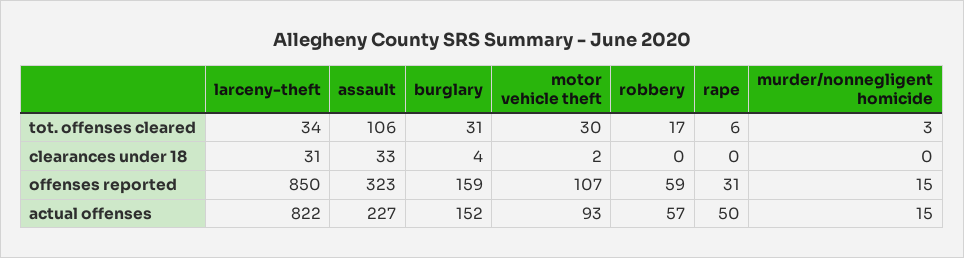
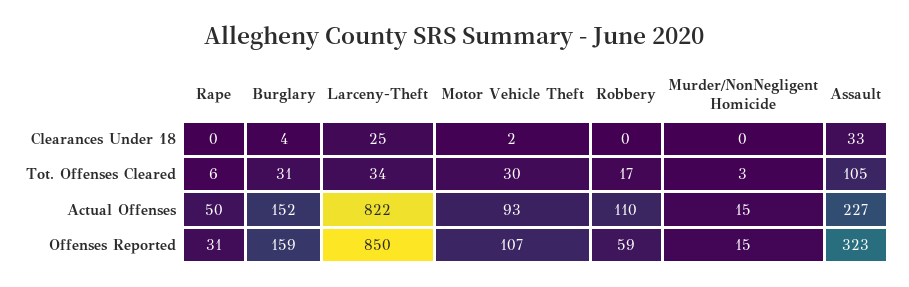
  {
    "larceny-theft": {
      "tot. offenses cleared": 34,
-     "clearances under 18": 31,
+     "clearances under 18": 25,
      "offenses reported": 850,
      "actual offenses": 822
    },
    "assault": {
-     "tot. offenses cleared": 106,
+     "tot. offenses cleared": 105,
      "clearances under 18": 33,
      "offenses reported": 323,
      "actual offenses": 227
    },
    "burglary": {
      "tot. offenses cleared": 31,
      "clearances under 18": 4,
      "offenses reported": 159,
      "actual offenses": 152
    },
    "motor vehicle theft": {
      "tot. offenses cleared": 30,
      "clearances under 18": 2,
      "offenses reported": 107,
      "actual offenses": 93
    },
    "robbery": {
      "tot. offenses cleared": 17,
      "clearances under 18": 0,
      "offenses reported": 59,
-     "actual offenses": 57
+     "actual offenses": 110
    },
    "rape": {
      "tot. offenses cleared": 6,
      "clearances under 18": 0,
      "offenses reported": 31,
      "actual offenses": 50
    },
    "murder/nonnegligent homicide": {
      "tot. offenses cleared": 3,
      "clearances under 18": 0,
      "offenses reported": 15,
      "actual offenses": 15
    }
  }

